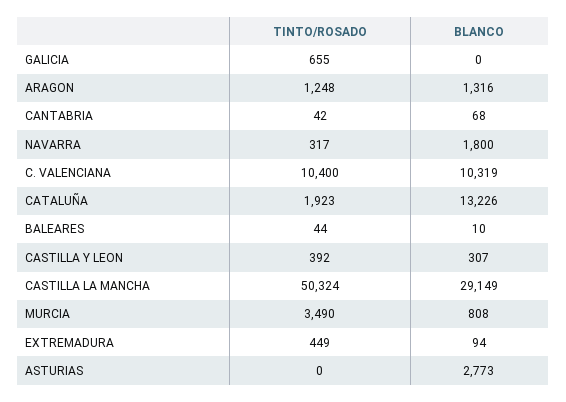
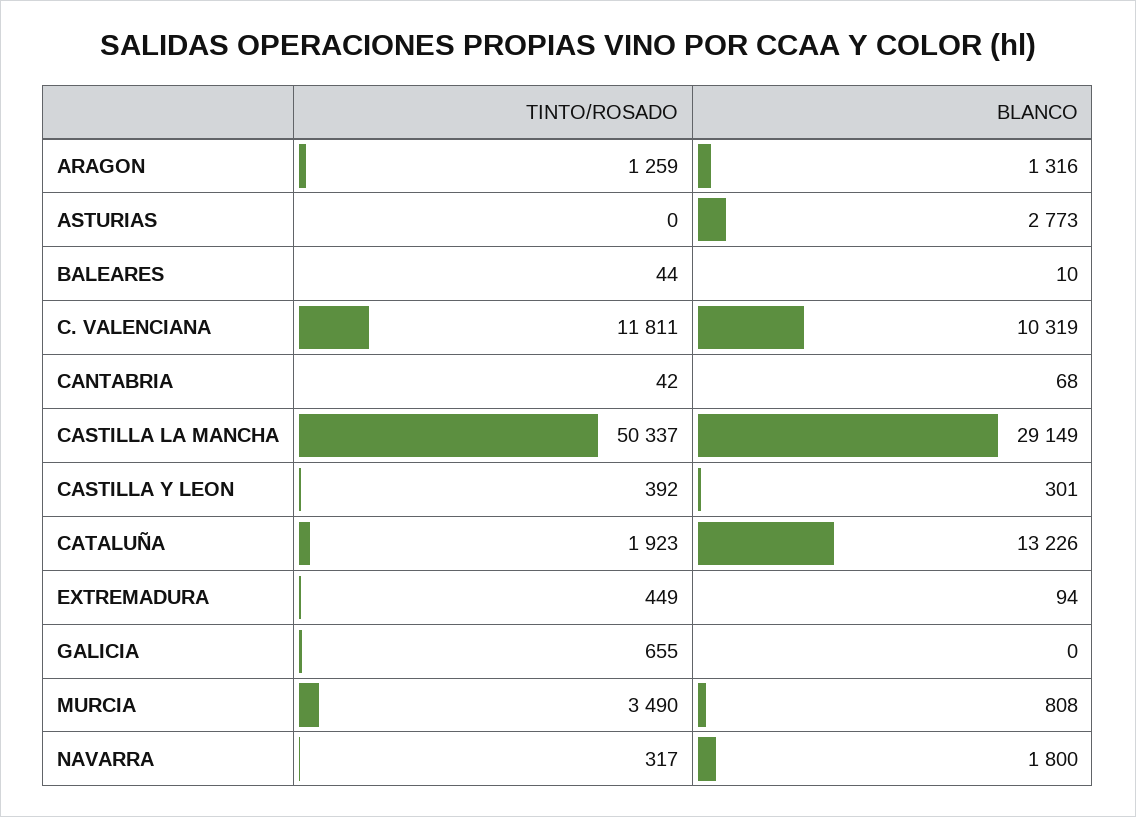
  {
    "TINTO/ROSADO": {
      "GALICIA": 655,
-     "ARAGON": 1248,
+     "ARAGON": 1259,
      "CANTABRIA": 42,
      "NAVARRA": 317,
-     "C. VALENCIANA": 10400,
+     "C. VALENCIANA": 11811,
      "CATALUÑA": 1923,
      "BALEARES": 44,
      "CASTILLA Y LEON": 392,
-     "CASTILLA LA MANCHA": 50324,
+     "CASTILLA LA MANCHA": 50337,
      "MURCIA": 3490,
      "EXTREMADURA": 449,
      "ASTURIAS": 0
    },
    "BLANCO": {
      "GALICIA": 0,
      "ARAGON": 1316,
      "CANTABRIA": 68,
      "NAVARRA": 1800,
      "C. VALENCIANA": 10319,
      "CATALUÑA": 13226,
      "BALEARES": 10,
-     "CASTILLA Y LEON": 307,
+     "CASTILLA Y LEON": 301,
      "CASTILLA LA MANCHA": 29149,
      "MURCIA": 808,
      "EXTREMADURA": 94,
      "ASTURIAS": 2773
    }
  }

